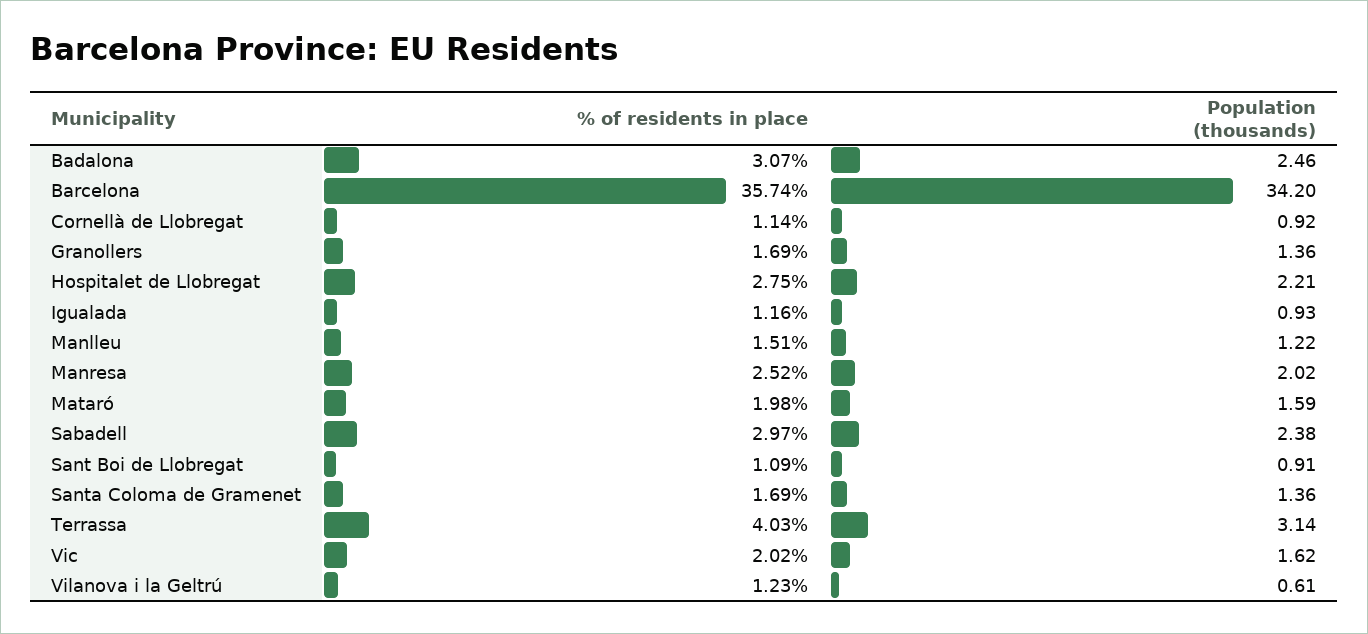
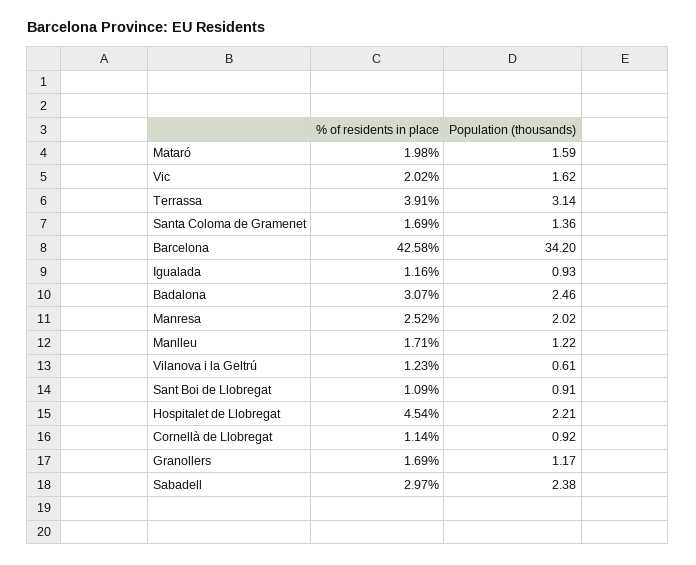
  {
    "% of residents in place": {
      "Badalona": 3.07,
-     "Barcelona": 35.74,
+     "Barcelona": 42.58,
      "Cornellà de Llobregat": 1.14,
      "Granollers": 1.69,
-     "Hospitalet de Llobregat": 2.75,
+     "Hospitalet de Llobregat": 4.54,
      "Igualada": 1.16,
-     "Manlleu": 1.51,
+     "Manlleu": 1.71,
      "Manresa": 2.52,
      "Mataró": 1.98,
      "Sabadell": 2.97,
      "Sant Boi de Llobregat": 1.09,
      "Santa Coloma de Gramenet": 1.69,
-     "Terrassa": 4.03,
+     "Terrassa": 3.91,
      "Vic": 2.02,
      "Vilanova i la Geltrú": 1.23
    },
    "Population (thousands)": {
      "Badalona": 2.46,
      "Barcelona": 34.2,
      "Cornellà de Llobregat": 0.92,
-     "Granollers": 1.36,
+     "Granollers": 1.17,
      "Hospitalet de Llobregat": 2.21,
      "Igualada": 0.93,
      "Manlleu": 1.22,
      "Manresa": 2.02,
      "Mataró": 1.59,
      "Sabadell": 2.38,
      "Sant Boi de Llobregat": 0.91,
      "Santa Coloma de Gramenet": 1.36,
      "Terrassa": 3.14,
      "Vic": 1.62,
      "Vilanova i la Geltrú": 0.61
    }
  }

